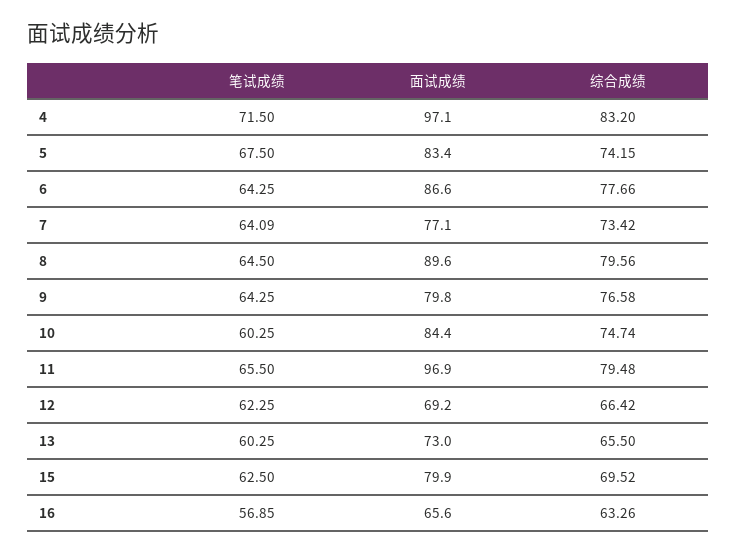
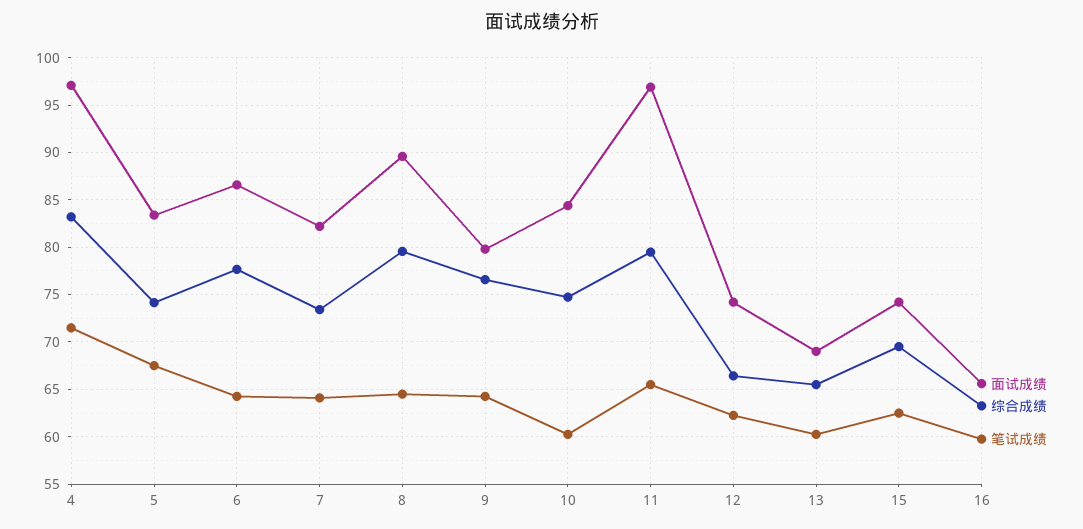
  {
    "笔试成绩": {
      "4": 71.5,
      "5": 67.5,
      "6": 64.25,
      "7": 64.09,
      "8": 64.5,
      "9": 64.25,
      "10": 60.25,
      "11": 65.5,
      "12": 62.25,
      "13": 60.25,
      "15": 62.5,
-     "16": 56.85
+     "16": 60
    },
    "面试成绩": {
      "4": 97.1,
      "5": 83.4,
      "6": 86.6,
-     "7": 77.1,
+     "7": 82,
      "8": 89.6,
      "9": 79.8,
      "10": 84.4,
      "11": 96.9,
-     "12": 69.2,
+     "12": 74,
-     "13": 73,
+     "13": 69,
-     "15": 79.9,
+     "15": 74,
      "16": 65.6
    },
    "综合成绩": {
      "4": 83.2,
      "5": 74.15,
      "6": 77.66,
      "7": 73.42,
      "8": 79.56,
      "9": 76.58,
      "10": 74.74,
      "11": 79.48,
      "12": 66.42,
      "13": 65.5,
      "15": 69.52,
      "16": 63.26
    }
  }

